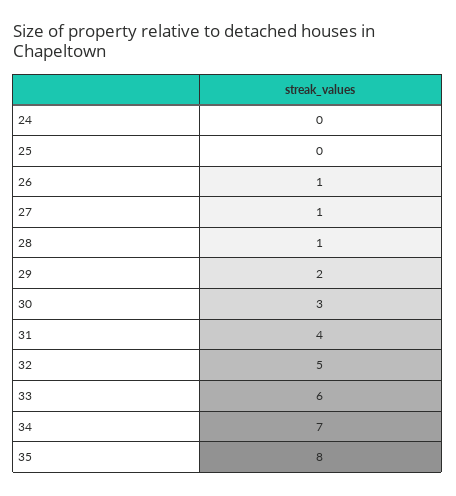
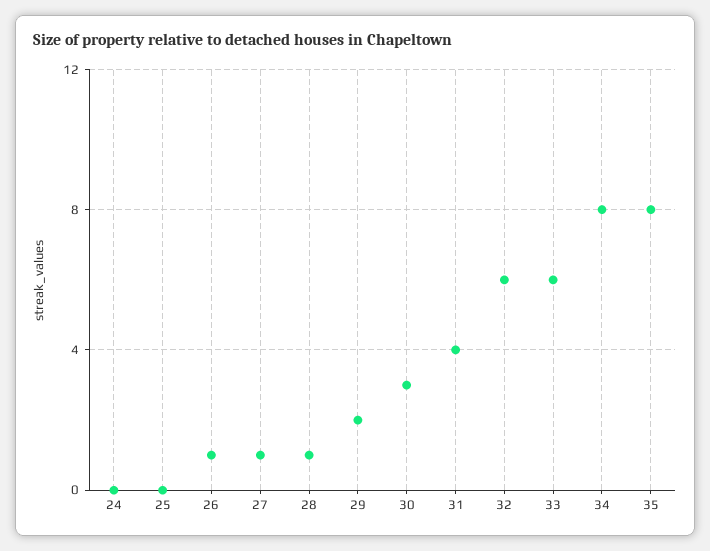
  {
    "24": 0,
    "25": 0,
    "26": 1,
    "27": 1,
    "28": 1,
    "29": 2,
    "30": 3,
    "31": 4,
-   "32": 5,
+   "32": 6,
    "33": 6,
-   "34": 7,
+   "34": 8,
    "35": 8
  }

